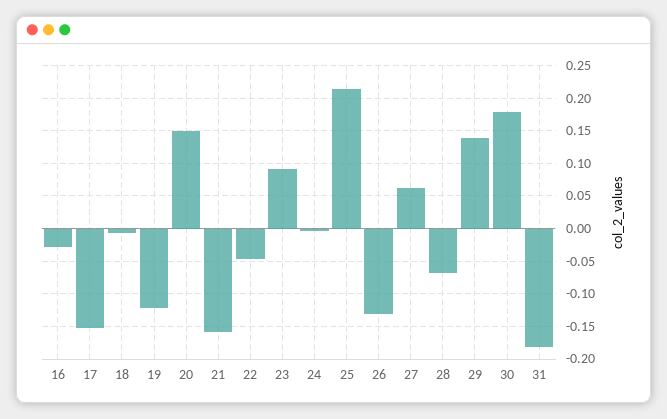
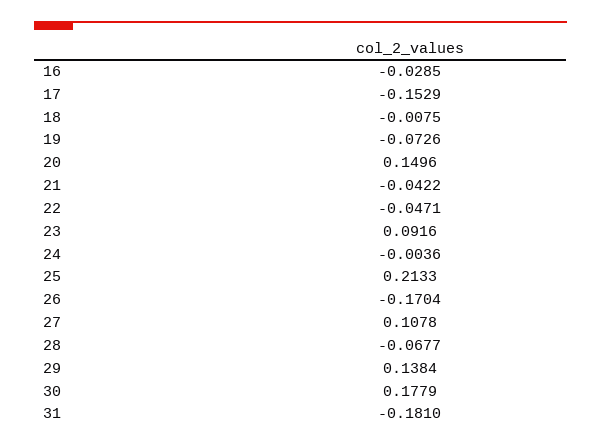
  {
    "16": -0.0285,
    "17": -0.1529,
    "18": -0.0075,
-   "19": -0.12,
+   "19": -0.0726,
    "20": 0.1496,
-   "21": -0.16,
+   "21": -0.0422,
    "22": -0.0471,
    "23": 0.0916,
    "24": -0.0036,
    "25": 0.2133,
-   "26": -0.13,
+   "26": -0.1704,
-   "27": 0.06,
+   "27": 0.1078,
    "28": -0.0677,
    "29": 0.1384,
    "30": 0.1779,
    "31": -0.181
  }

